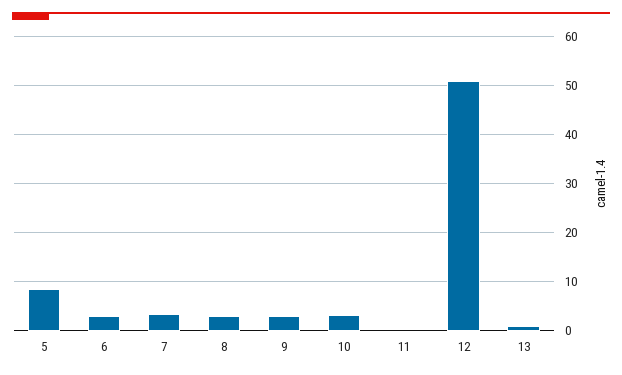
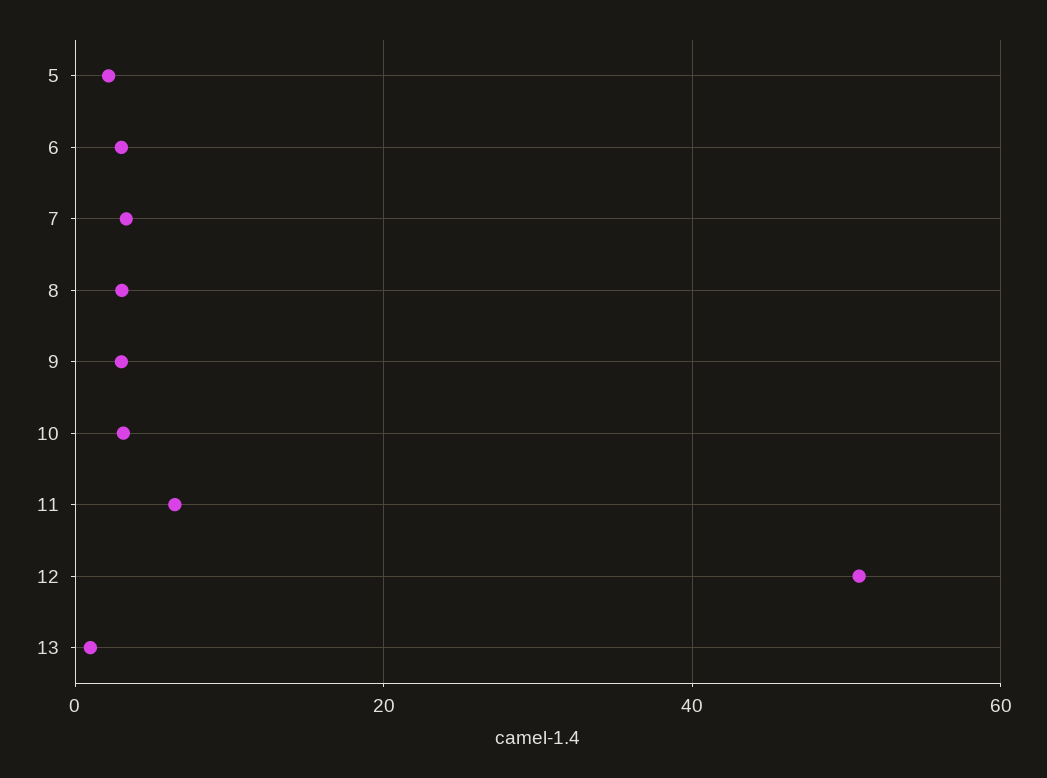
  {
-   "5": 8,
+   "5": 2,
    "6": 4,
    "7": 4,
    "8": 4,
    "9": 4,
    "10": 4,
-   "11": 0,
+   "11": 6,
    "12": 50,
    "13": 2
  }

